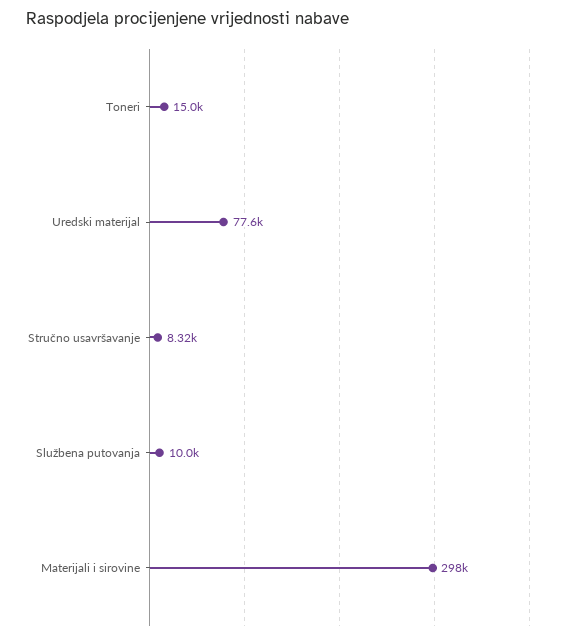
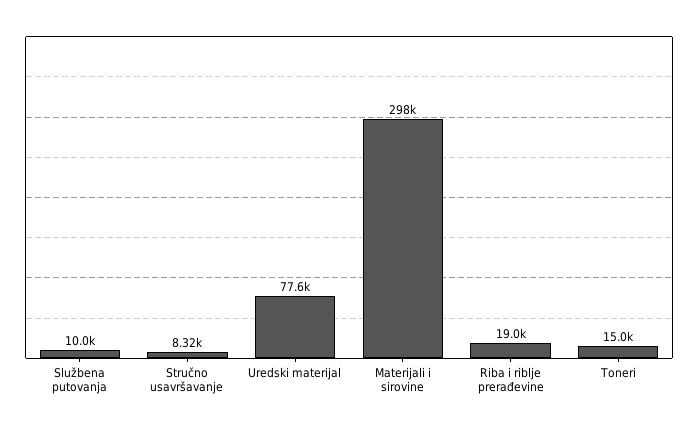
  {
    "Toneri": 15000,
    "Uredski materijal": 77600,
    "Stručno usavršavanje": 8320,
    "Službena putovanja": 10000,
-   "Materijali i sirovine": 298000
+   "Materijali i sirovine": 298000,
+   "Riba i riblje prerađevine": 19000
  }

